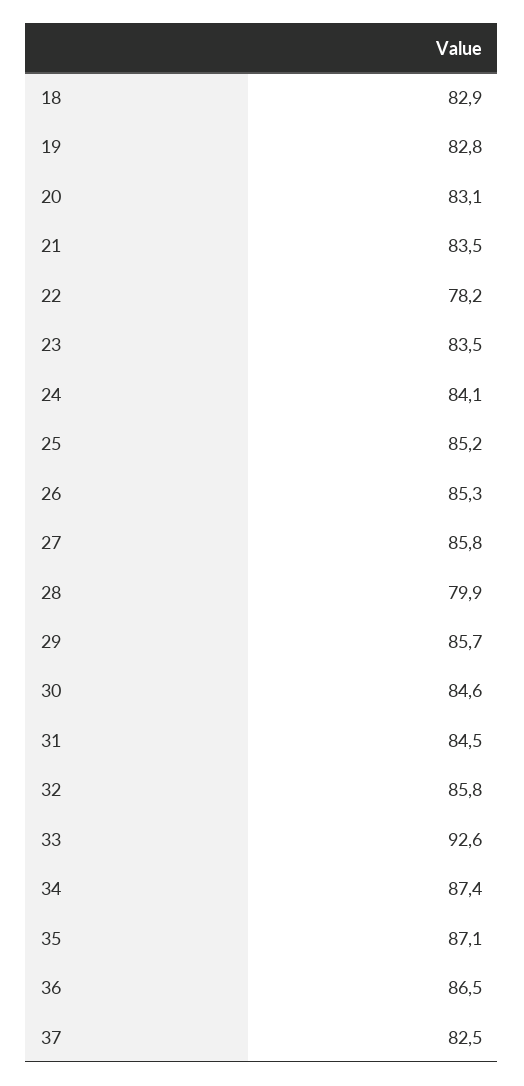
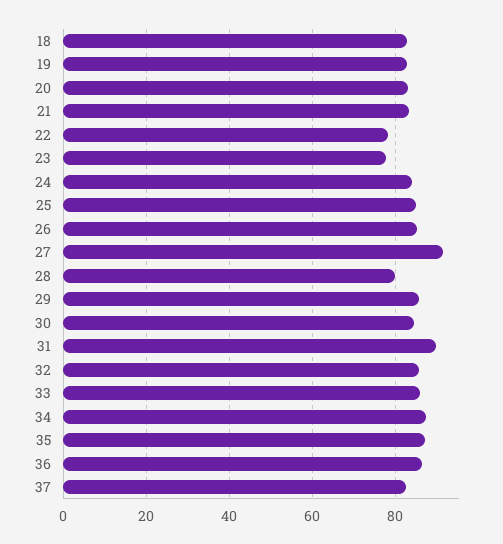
  {
    "18": 82.9,
    "19": 82.8,
    "20": 83.1,
    "21": 83.5,
    "22": 78.2,
-   "23": 83.5,
+   "23": 78,
    "24": 84.1,
    "25": 85.2,
    "26": 85.3,
-   "27": 85.8,
+   "27": 92,
    "28": 79.9,
    "29": 85.7,
    "30": 84.6,
-   "31": 84.5,
+   "31": 90,
    "32": 85.8,
-   "33": 92.6,
+   "33": 86,
    "34": 87.4,
    "35": 87.1,
    "36": 86.5,
    "37": 82.5
  }

